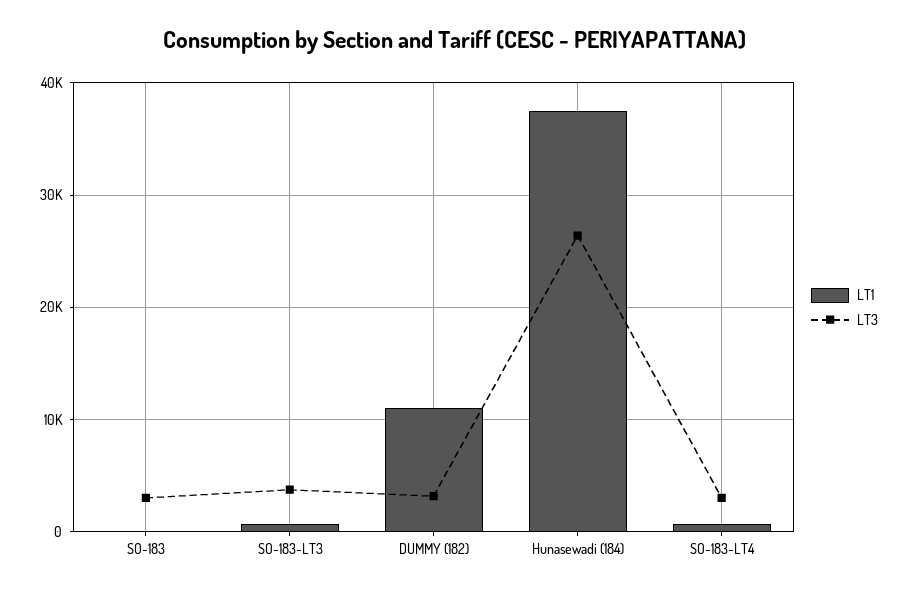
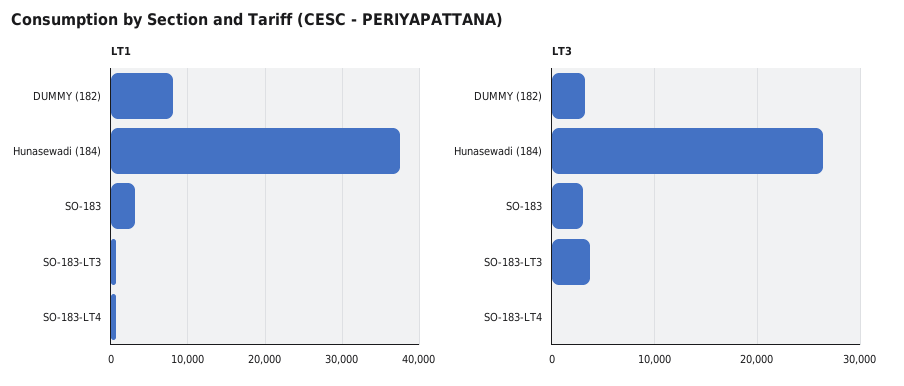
  {
    "LT1": {
-     "SO-183": 0,
+     "SO-183": 3000,
      "SO-183-LT3": 1000,
-     "DUMMY (182)": 11000,
+     "DUMMY (182)": 8000,
      "Hunasewadi (184)": 37000,
      "SO-183-LT4": 1000
    },
    "LT3": {
      "SO-183": 3000,
      "SO-183-LT3": 4000,
      "DUMMY (182)": 3000,
      "Hunasewadi (184)": 26000,
-     "SO-183-LT4": 3000
+     "SO-183-LT4": 0
    }
  }

